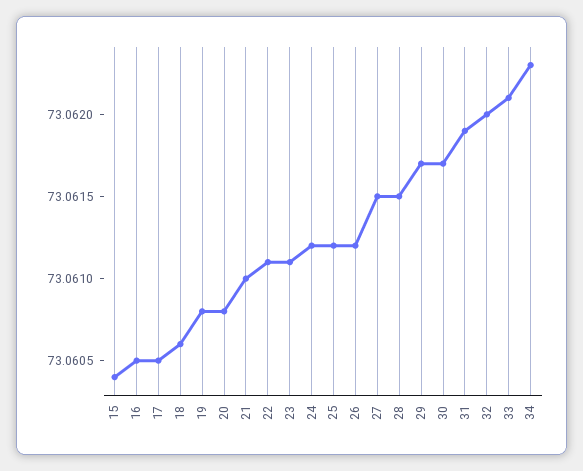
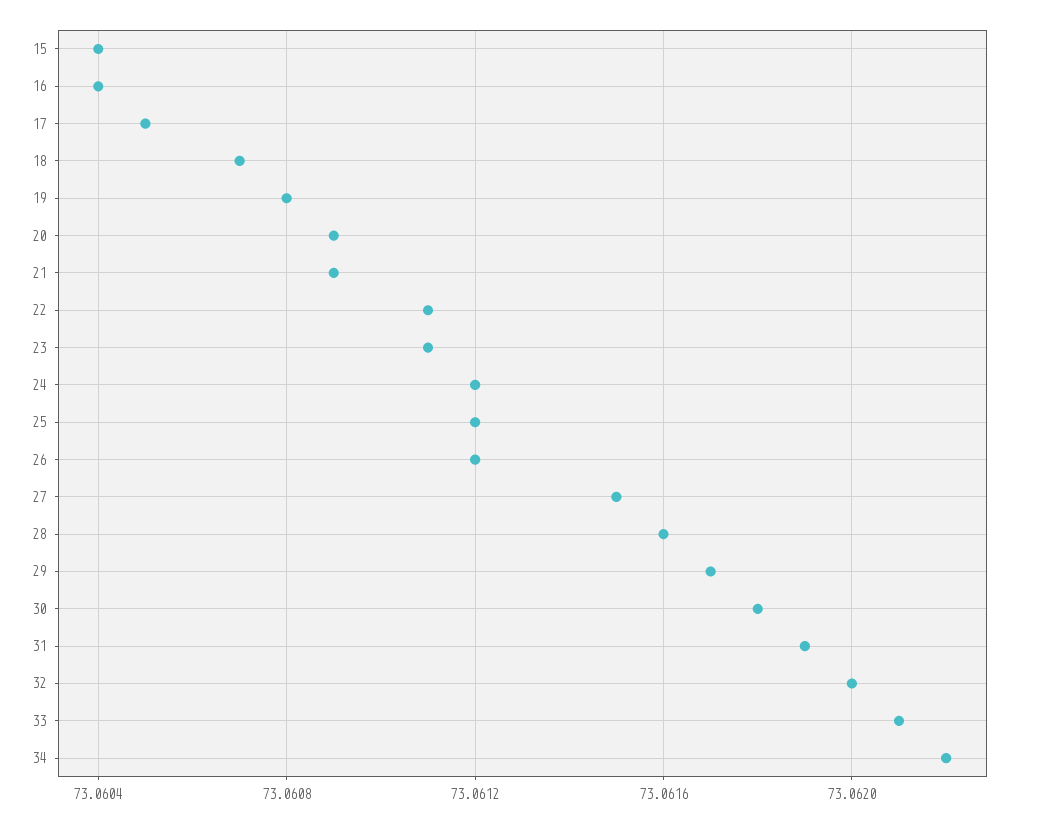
  {
    "15": 73.0604,
-   "16": 73.0605,
+   "16": 73.0604,
    "17": 73.0605,
-   "18": 73.0606,
+   "18": 73.0607,
    "19": 73.0608,
-   "20": 73.0608,
+   "20": 73.0609,
-   "21": 73.061,
+   "21": 73.0609,
    "22": 73.0611,
    "23": 73.0611,
    "24": 73.0612,
    "25": 73.0612,
    "26": 73.0612,
    "27": 73.0615,
-   "28": 73.0615,
+   "28": 73.0616,
    "29": 73.0617,
-   "30": 73.0617,
+   "30": 73.0618,
    "31": 73.0619,
    "32": 73.062,
    "33": 73.0621,
-   "34": 73.0623
+   "34": 73.0622
  }

